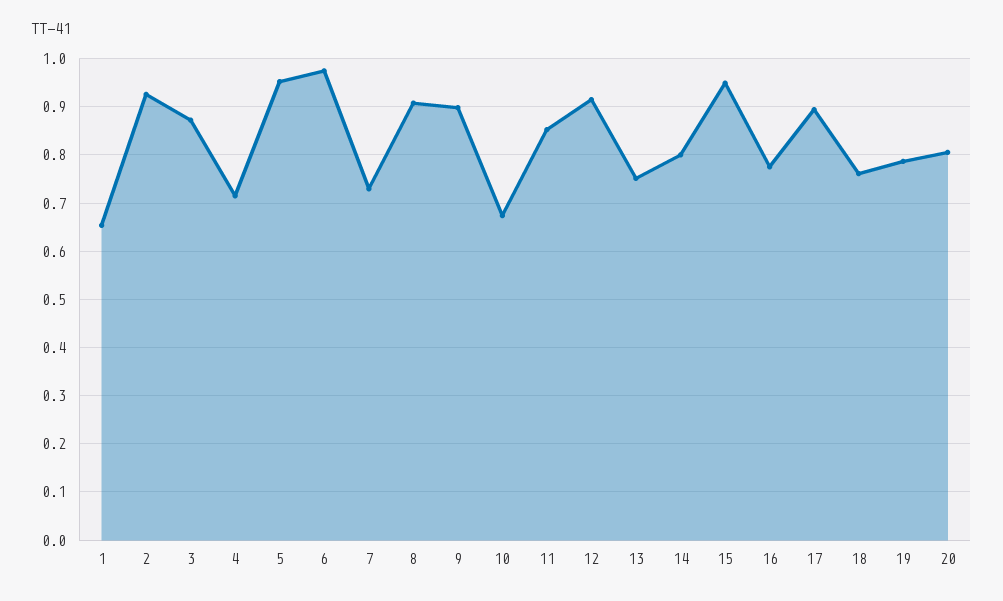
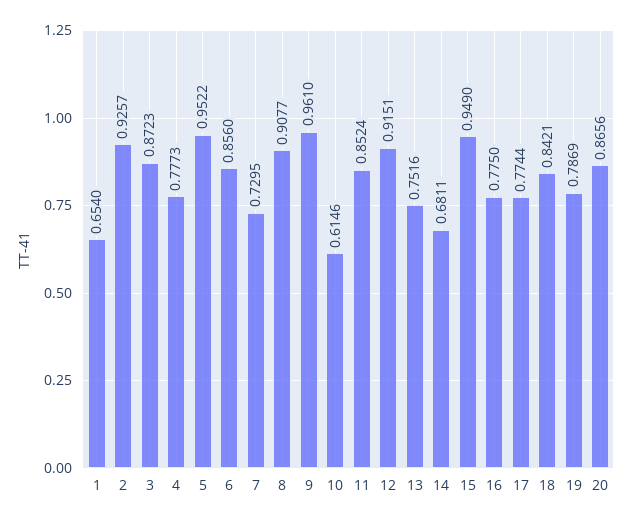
  {
    "1": 0.654,
    "2": 0.9257,
    "3": 0.8723,
-   "4": 0.72,
+   "4": 0.7773,
    "5": 0.9522,
-   "6": 0.98,
+   "6": 0.856,
    "7": 0.7295,
    "8": 0.9077,
-   "9": 0.9,
+   "9": 0.961,
-   "10": 0.68,
+   "10": 0.6146,
    "11": 0.8524,
    "12": 0.9151,
    "13": 0.7516,
-   "14": 0.8,
+   "14": 0.6811,
    "15": 0.949,
    "16": 0.775,
-   "17": 0.9,
+   "17": 0.7744,
-   "18": 0.76,
+   "18": 0.8421,
    "19": 0.7869,
-   "20": 0.8
+   "20": 0.8656
  }

